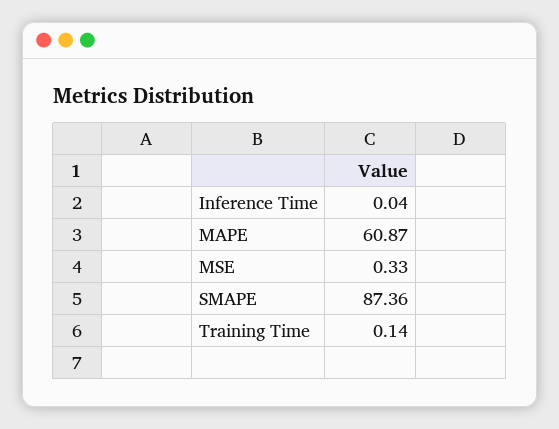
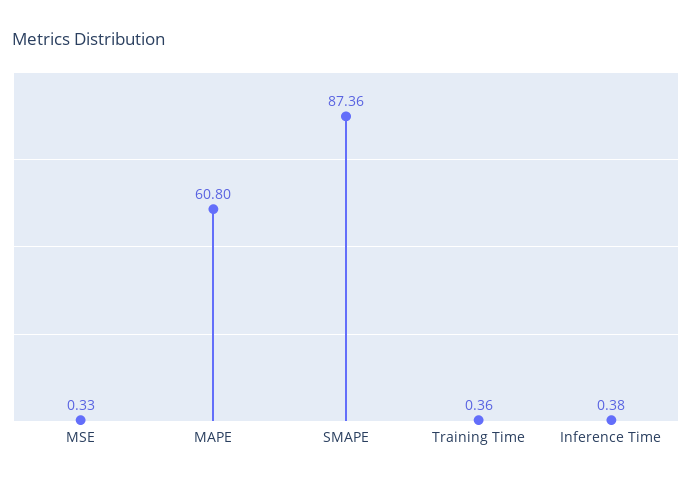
  {
-   "Inference Time": 0.04,
+   "Inference Time": 0.38,
-   "MAPE": 60.87,
+   "MAPE": 60.8,
    "MSE": 0.33,
    "SMAPE": 87.36,
-   "Training Time": 0.14
+   "Training Time": 0.36
  }

